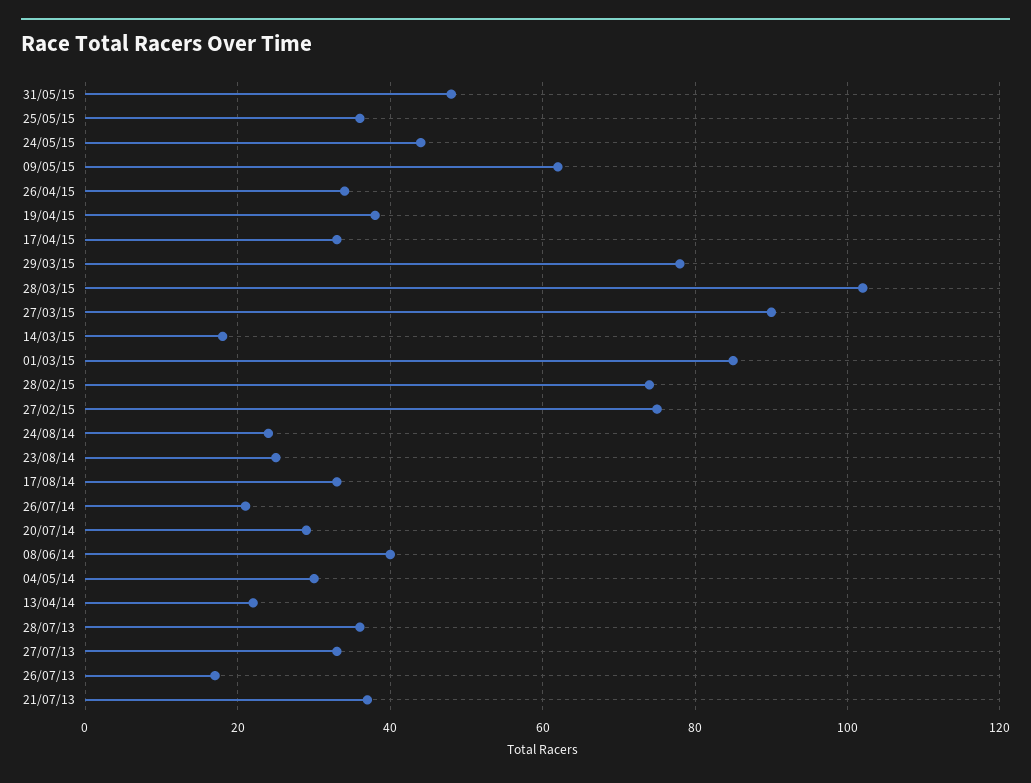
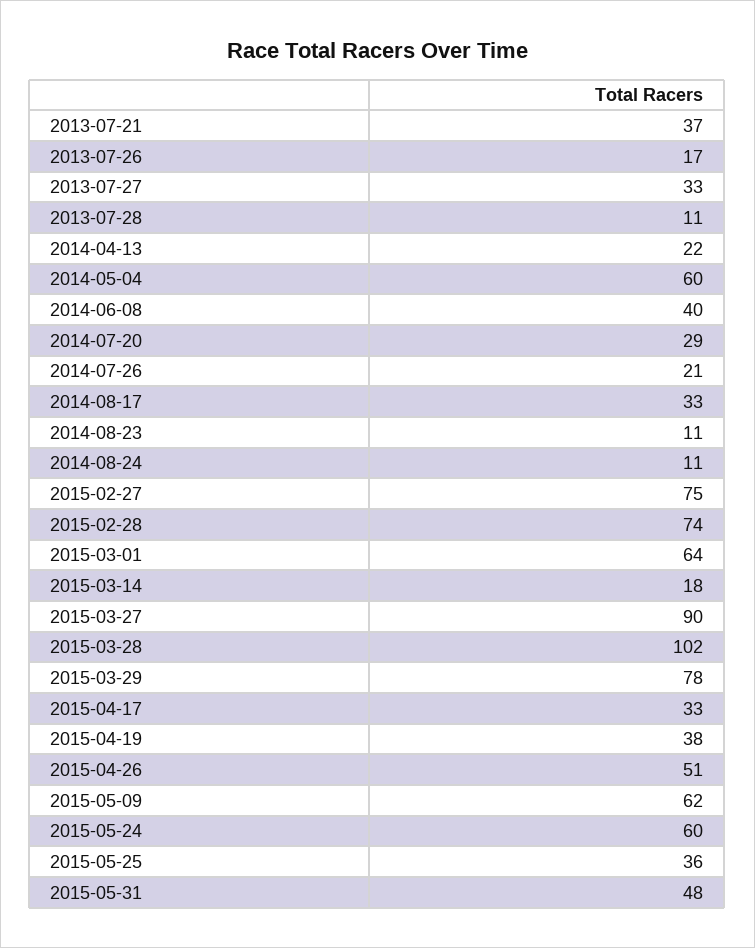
  {
    "31/05/15": 48,
    "25/05/15": 36,
-   "24/05/15": 45,
+   "24/05/15": 60,
    "09/05/15": 62,
-   "26/04/15": 35,
+   "26/04/15": 51,
    "19/04/15": 38,
    "17/04/15": 33,
    "29/03/15": 78,
    "28/03/15": 102,
    "27/03/15": 90,
    "14/03/15": 18,
-   "01/03/15": 85,
+   "01/03/15": 64,
    "28/02/15": 74,
    "27/02/15": 75,
-   "24/08/14": 25,
+   "24/08/14": 11,
-   "23/08/14": 25,
+   "23/08/14": 11,
    "17/08/14": 33,
    "26/07/14": 21,
    "20/07/14": 29,
    "08/06/14": 40,
-   "04/05/14": 30,
+   "04/05/14": 60,
    "13/04/14": 22,
-   "28/07/13": 35,
+   "28/07/13": 11,
    "27/07/13": 33,
    "26/07/13": 17,
    "21/07/13": 37
  }

